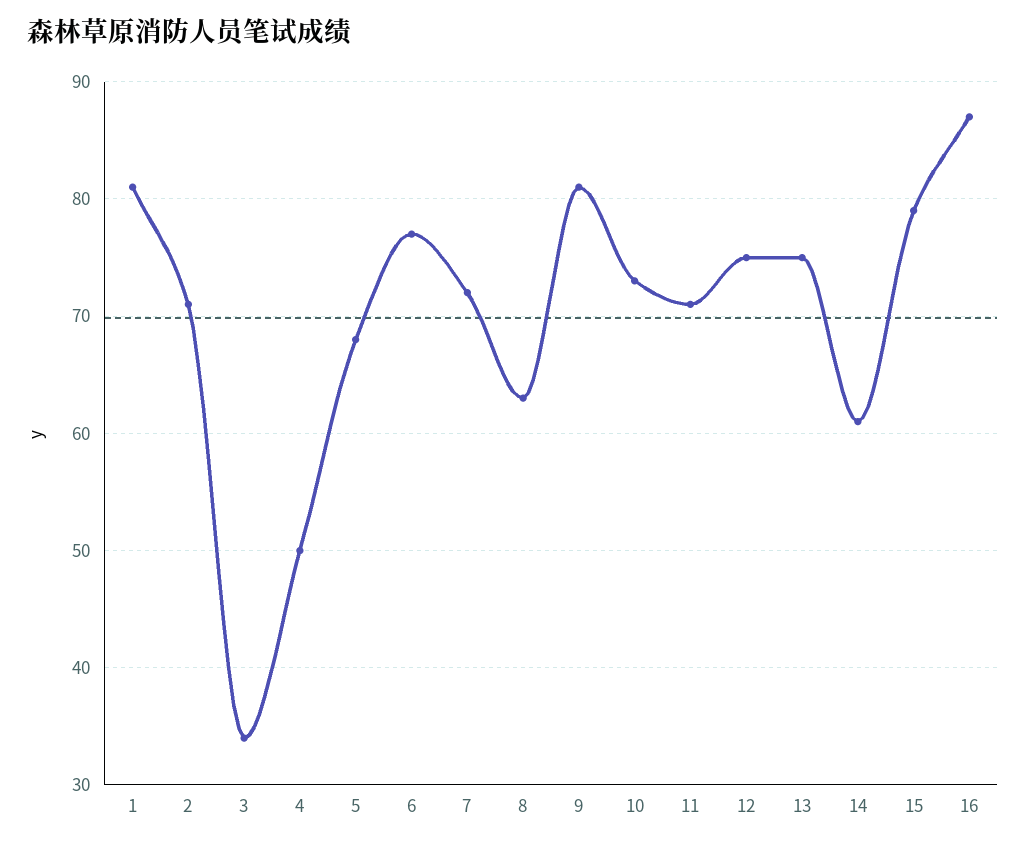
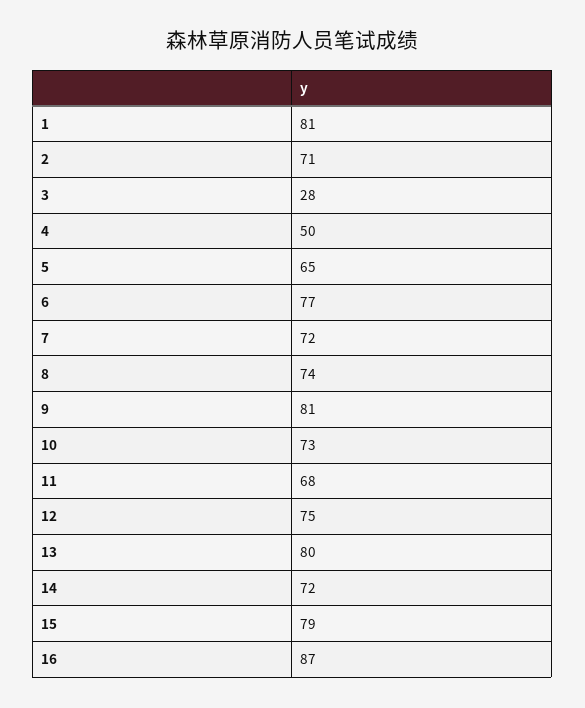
  {
    "1": 81,
    "2": 71,
-   "3": 34,
+   "3": 28,
    "4": 50,
-   "5": 68,
+   "5": 65,
    "6": 77,
    "7": 72,
-   "8": 63,
+   "8": 74,
    "9": 81,
    "10": 73,
-   "11": 71,
+   "11": 68,
    "12": 75,
-   "13": 75,
+   "13": 80,
-   "14": 61,
+   "14": 72,
    "15": 79,
    "16": 87
  }

